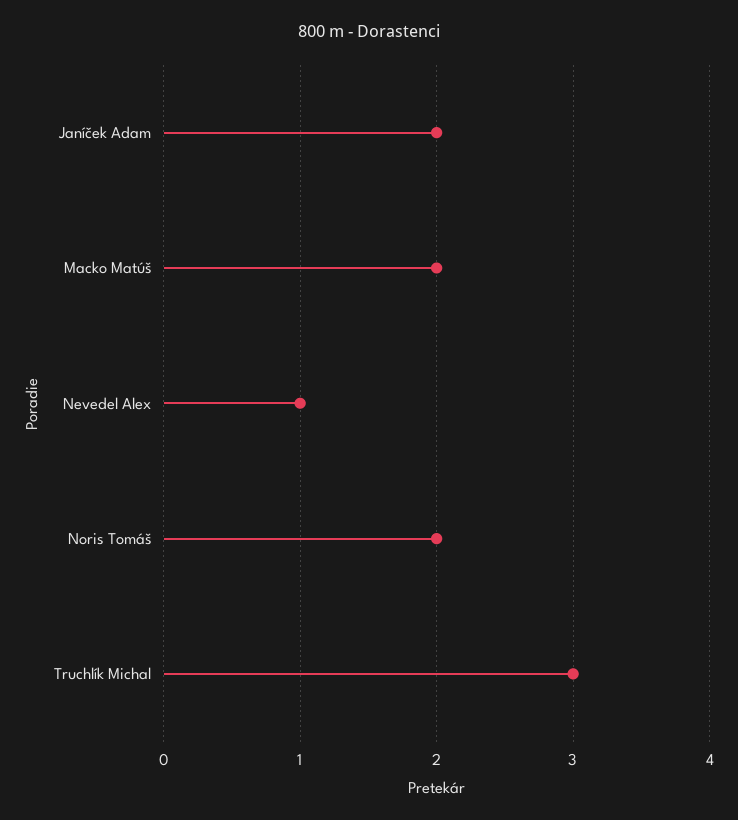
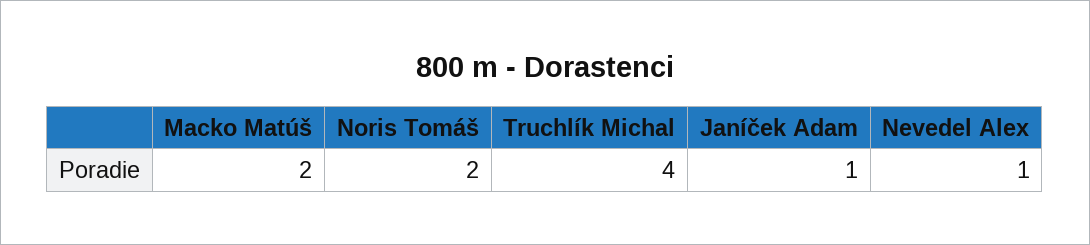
  {
-   "Janíček Adam": 2,
+   "Janíček Adam": 1,
    "Macko Matúš": 2,
    "Nevedel Alex": 1,
    "Noris Tomáš": 2,
-   "Truchlík Michal": 3
+   "Truchlík Michal": 4
  }

